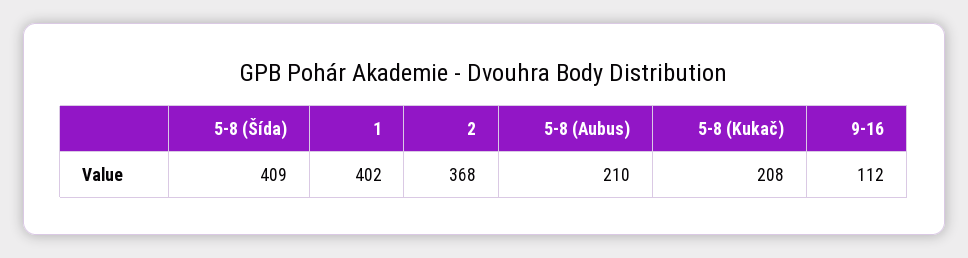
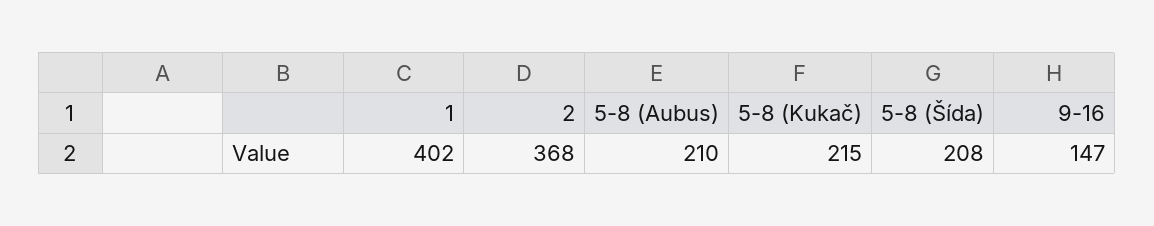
  {
-   "5-8 (Šída)": 409,
+   "5-8 (Šída)": 208,
    "1": 402,
    "2": 368,
    "5-8 (Aubus)": 210,
-   "5-8 (Kukač)": 208,
+   "5-8 (Kukač)": 215,
-   "9-16": 112
+   "9-16": 147
  }

